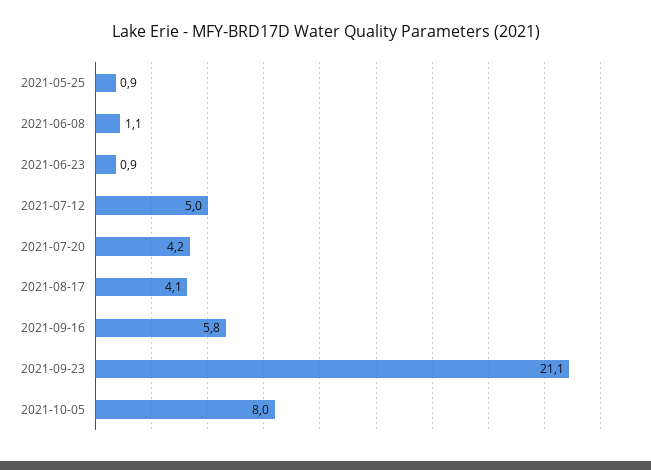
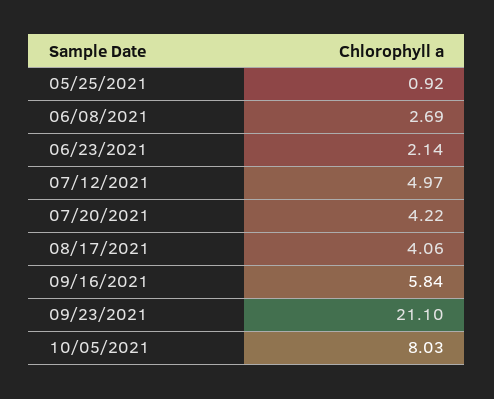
  {
    "2021-05-25": 0.92,
-   "2021-06-08": 1.1,
+   "2021-06-08": 2.69,
-   "2021-06-23": 0.9,
+   "2021-06-23": 2.14,
    "2021-07-12": 4.97,
    "2021-07-20": 4.22,
    "2021-08-17": 4.06,
    "2021-09-16": 5.84,
    "2021-09-23": 21.1,
    "2021-10-05": 8.03
  }

